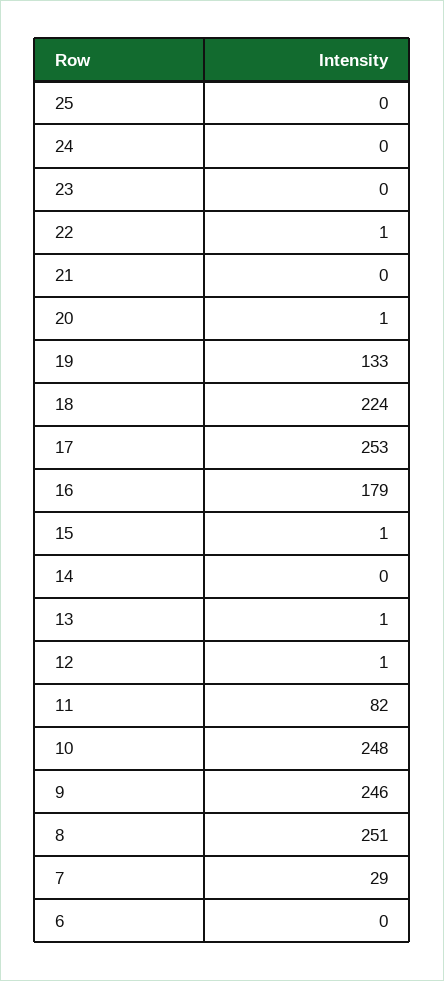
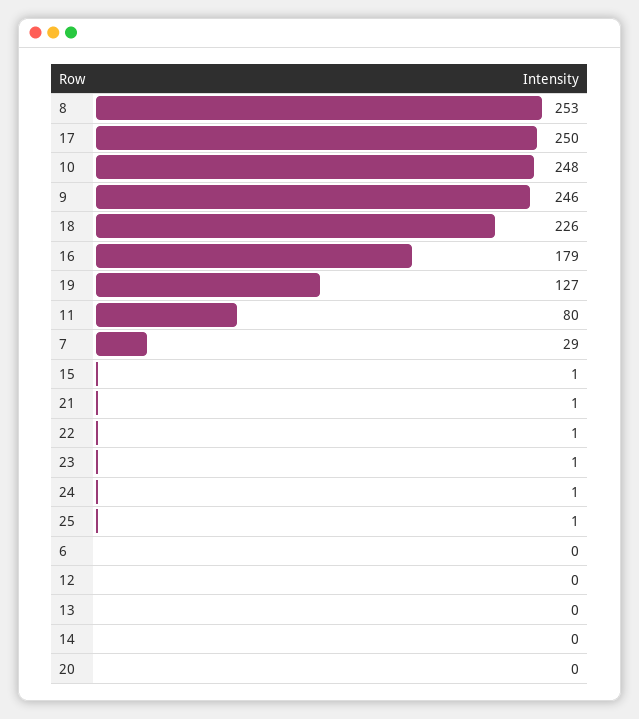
  {
-   "25": 0,
+   "25": 1,
-   "24": 0,
+   "24": 1,
-   "23": 0,
+   "23": 1,
    "22": 1,
-   "21": 0,
+   "21": 1,
-   "20": 1,
+   "20": 0,
-   "19": 133,
+   "19": 127,
-   "18": 224,
+   "18": 226,
-   "17": 253,
+   "17": 250,
    "16": 179,
    "15": 1,
    "14": 0,
-   "13": 1,
+   "13": 0,
-   "12": 1,
+   "12": 0,
-   "11": 82,
+   "11": 80,
    "10": 248,
    "9": 246,
-   "8": 251,
+   "8": 253,
    "7": 29,
    "6": 0
  }

